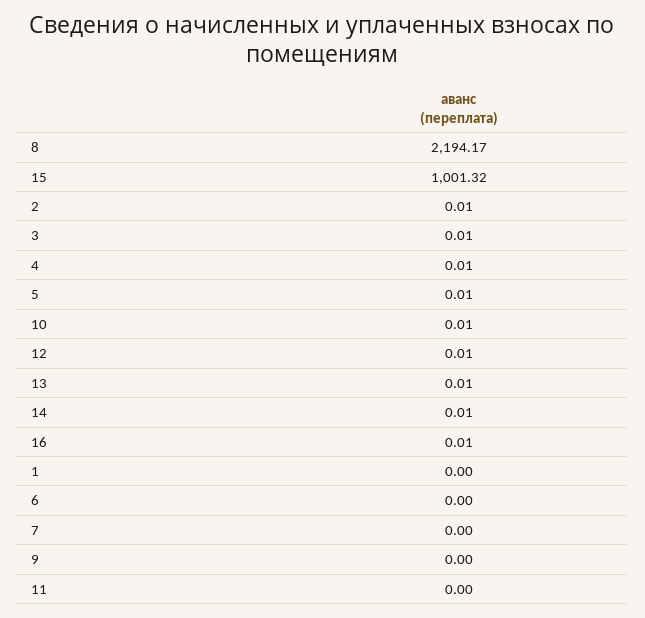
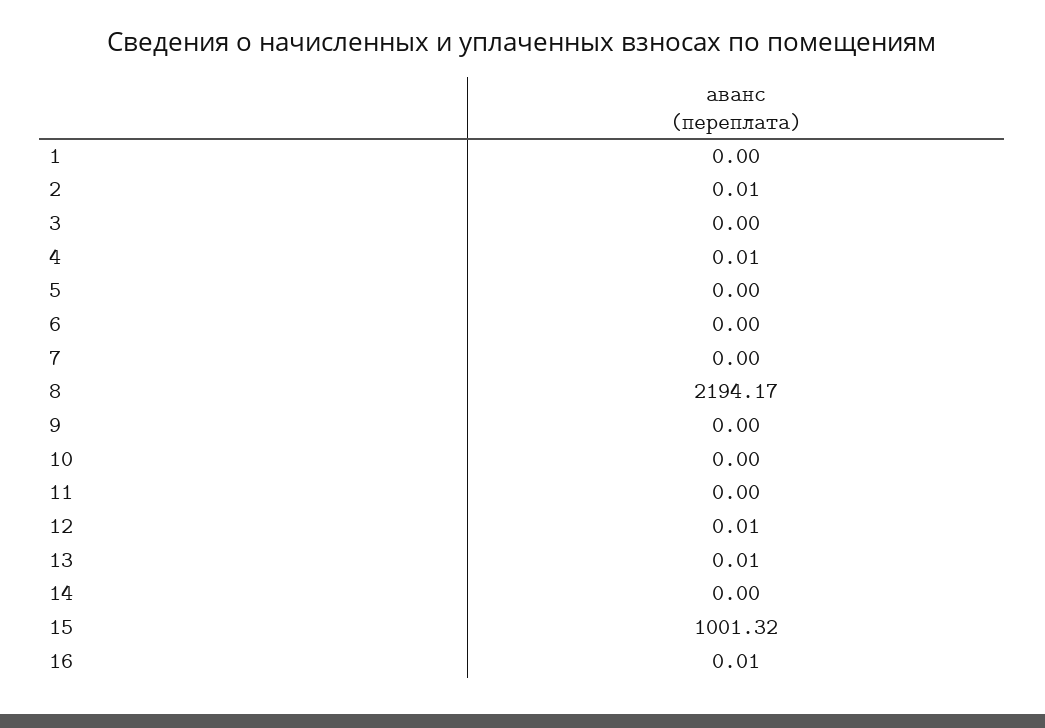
  {
    "8": 2194.17,
    "15": 1001.32,
    "2": 0.01,
-   "3": 0.01,
+   "3": 0,
    "4": 0.01,
-   "5": 0.01,
+   "5": 0,
-   "10": 0.01,
+   "10": 0,
    "12": 0.01,
    "13": 0.01,
-   "14": 0.01,
+   "14": 0,
    "16": 0.01,
    "1": 0,
    "6": 0,
    "7": 0,
    "9": 0,
    "11": 0
  }

